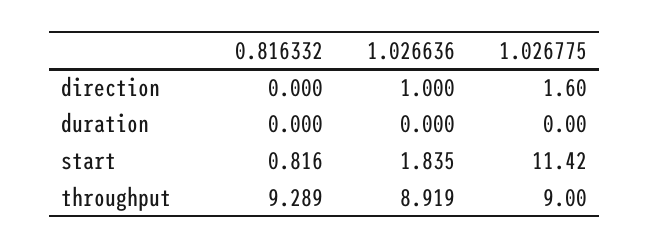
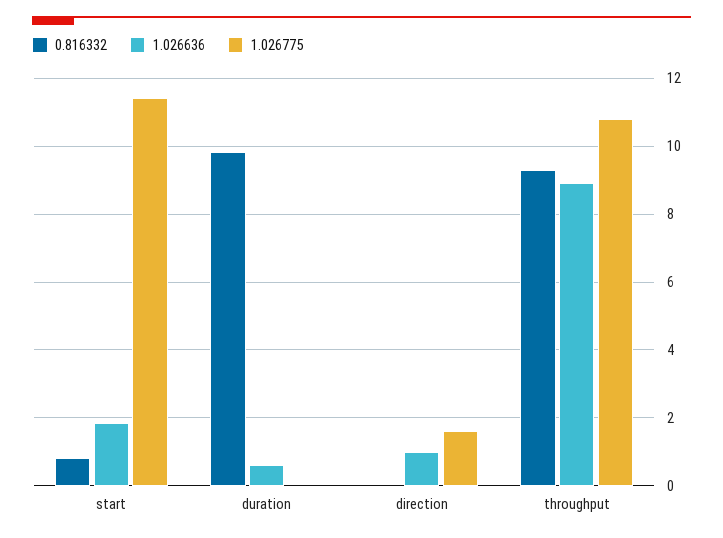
  {
    "0.816332": {
      "direction": 0,
-     "duration": 0,
+     "duration": 9.8,
      "start": 0.816,
      "throughput": 9.289
    },
    "1.026636": {
      "direction": 1,
-     "duration": 0,
+     "duration": 0.6,
      "start": 1.835,
      "throughput": 8.919
    },
    "1.026775": {
      "direction": 1.6,
      "duration": 0,
      "start": 11.42,
-     "throughput": 9
+     "throughput": 10.8
    }
  }

